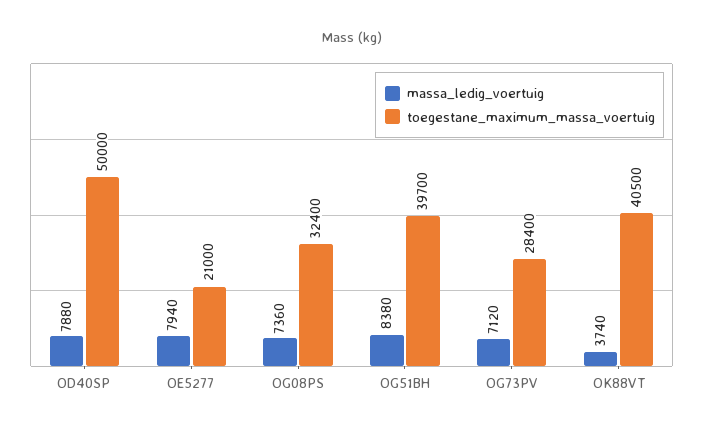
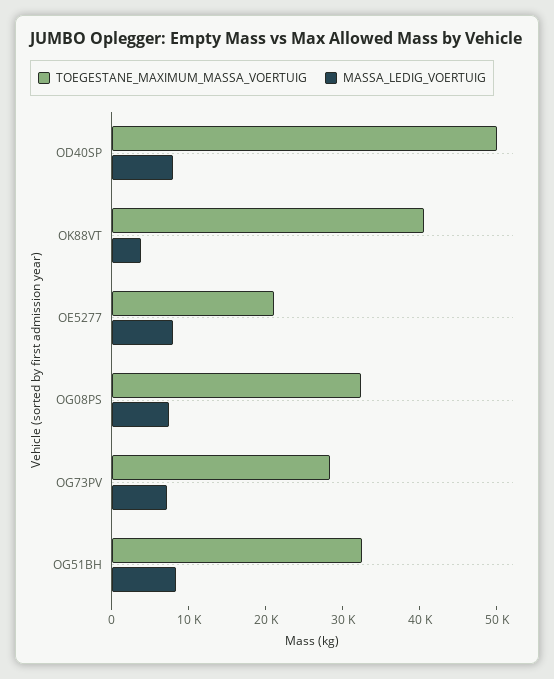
  {
    "massa_ledig_voertuig": {
      "OD40SP": 7880,
      "OE5277": 7940,
      "OG08PS": 7360,
      "OG51BH": 8380,
      "OG73PV": 7120,
      "OK88VT": 3740
    },
    "toegestane_maximum_massa_voertuig": {
      "OD40SP": 50000,
      "OE5277": 21000,
      "OG08PS": 32400,
-     "OG51BH": 39700,
+     "OG51BH": 32000,
      "OG73PV": 28400,
      "OK88VT": 40500
    }
  }

